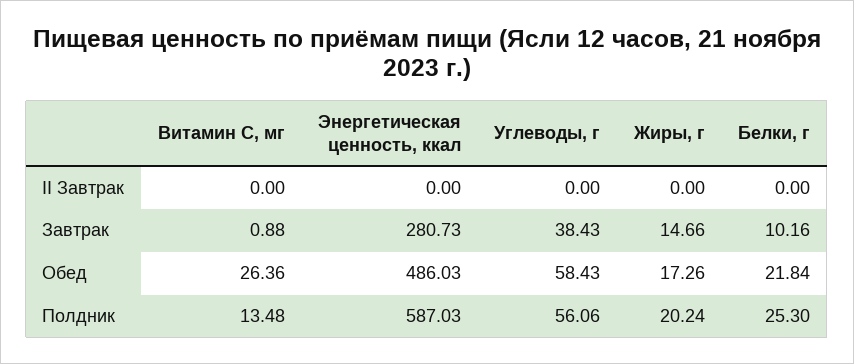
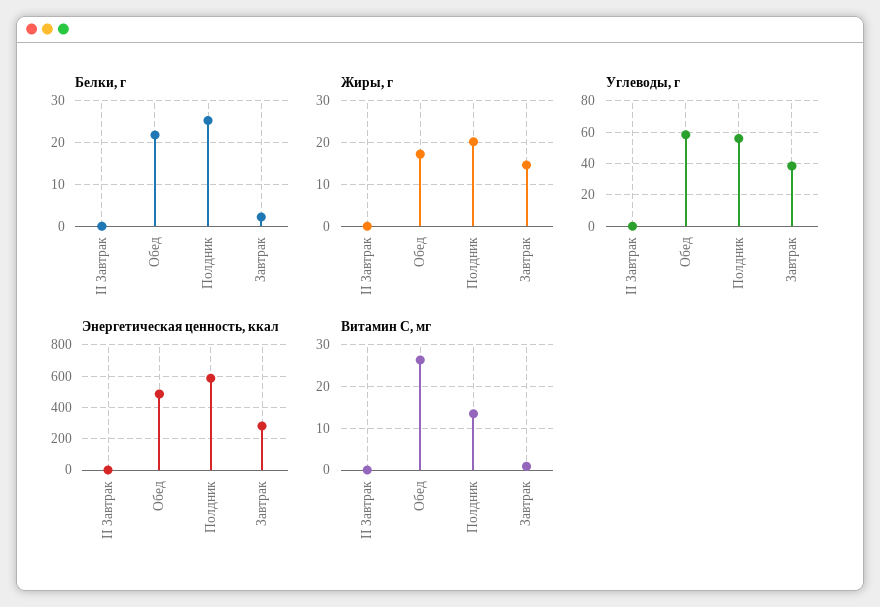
  {
    "Витамин С, мг": {
      "II Завтрак": 0,
      "Завтрак": 0.88,
      "Обед": 26.36,
      "Полдник": 13.48
    },
    "Энергетическая ценность, ккал": {
      "II Завтрак": 0,
      "Завтрак": 280.73,
      "Обед": 486.03,
      "Полдник": 587.03
    },
    "Углеводы, г": {
      "II Завтрак": 0,
      "Завтрак": 38.43,
      "Обед": 58.43,
      "Полдник": 56.06
    },
    "Жиры, г": {
      "II Завтрак": 0,
      "Завтрак": 14.66,
      "Обед": 17.26,
      "Полдник": 20.24
    },
    "Белки, г": {
      "II Завтрак": 0,
-     "Завтрак": 10.16,
+     "Завтрак": 2,
      "Обед": 21.84,
      "Полдник": 25.3
    }
  }

